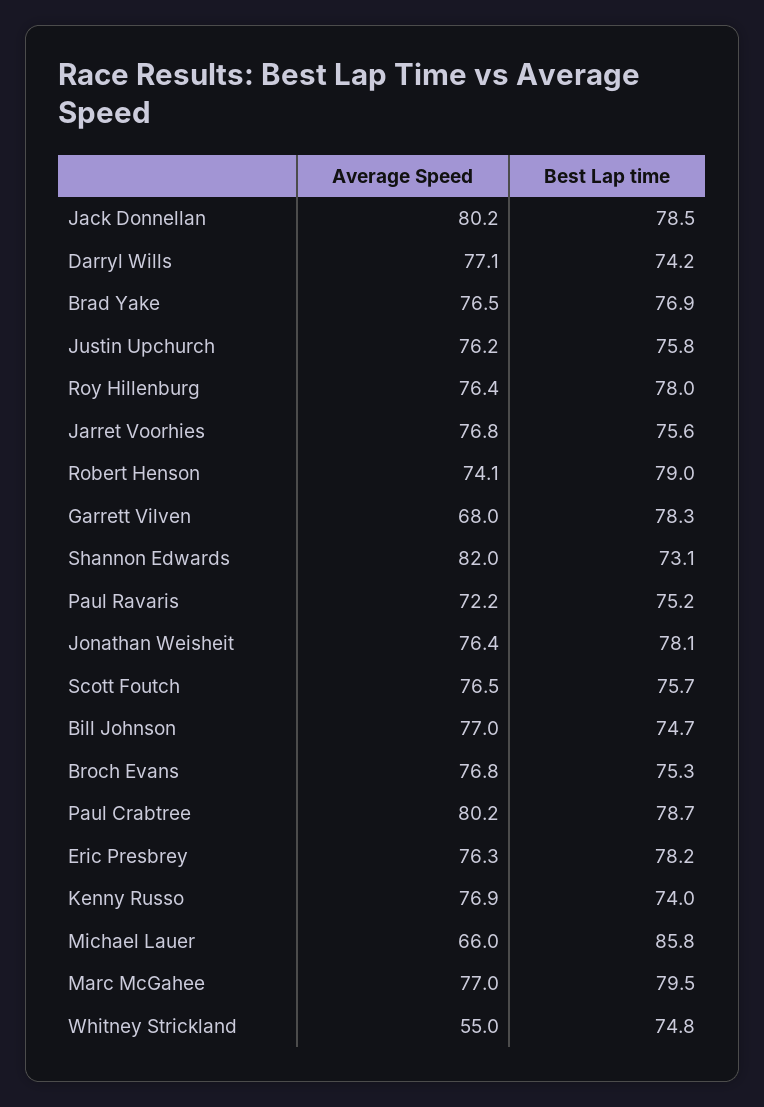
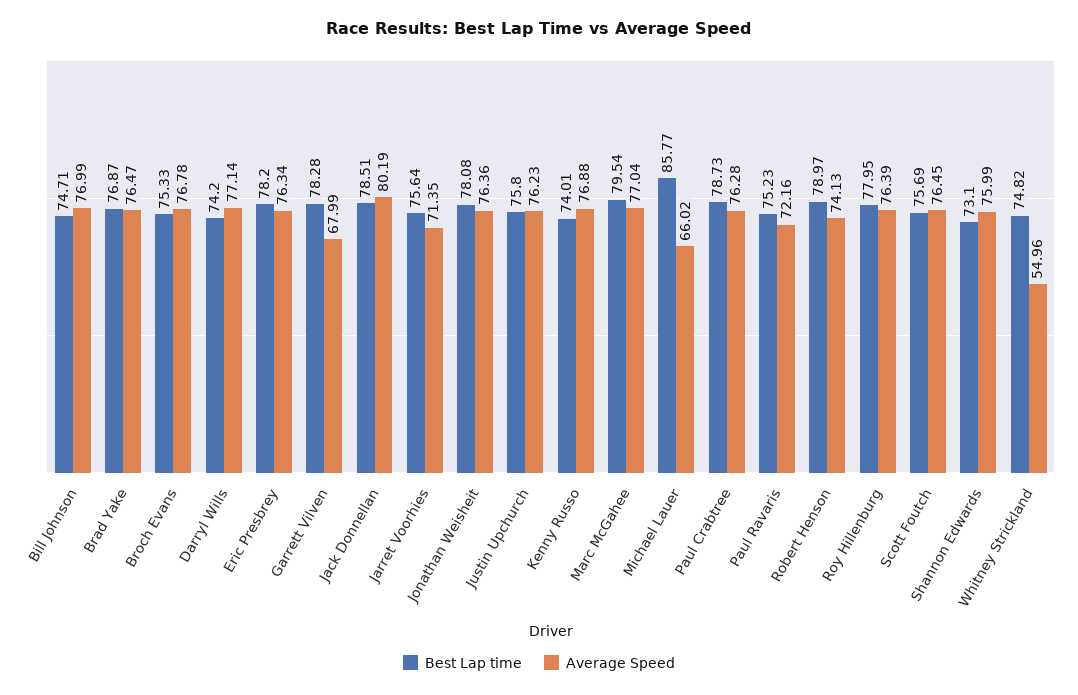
  {
    "Average Speed": {
      "Jack Donnellan": 80.19,
      "Darryl Wills": 77.14,
      "Brad Yake": 76.47,
      "Justin Upchurch": 76.23,
      "Roy Hillenburg": 76.39,
-     "Jarret Voorhies": 76.8,
+     "Jarret Voorhies": 71.35,
      "Robert Henson": 74.13,
      "Garrett Vilven": 67.99,
-     "Shannon Edwards": 82,
+     "Shannon Edwards": 75.99,
      "Paul Ravaris": 72.16,
      "Jonathan Weisheit": 76.36,
      "Scott Foutch": 76.45,
      "Bill Johnson": 76.99,
      "Broch Evans": 76.78,
-     "Paul Crabtree": 80.2,
+     "Paul Crabtree": 76.28,
      "Eric Presbrey": 76.34,
      "Kenny Russo": 76.88,
      "Michael Lauer": 66.02,
      "Marc McGahee": 77.04,
      "Whitney Strickland": 54.96
    },
    "Best Lap time": {
      "Jack Donnellan": 78.51,
      "Darryl Wills": 74.2,
      "Brad Yake": 76.87,
      "Justin Upchurch": 75.8,
      "Roy Hillenburg": 77.95,
      "Jarret Voorhies": 75.64,
      "Robert Henson": 78.97,
      "Garrett Vilven": 78.28,
      "Shannon Edwards": 73.1,
      "Paul Ravaris": 75.23,
      "Jonathan Weisheit": 78.08,
      "Scott Foutch": 75.69,
      "Bill Johnson": 74.71,
      "Broch Evans": 75.33,
      "Paul Crabtree": 78.73,
      "Eric Presbrey": 78.2,
      "Kenny Russo": 74.01,
      "Michael Lauer": 85.77,
      "Marc McGahee": 79.54,
      "Whitney Strickland": 74.82
    }
  }

